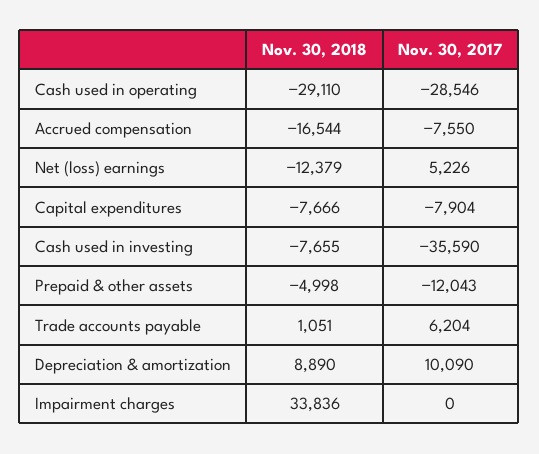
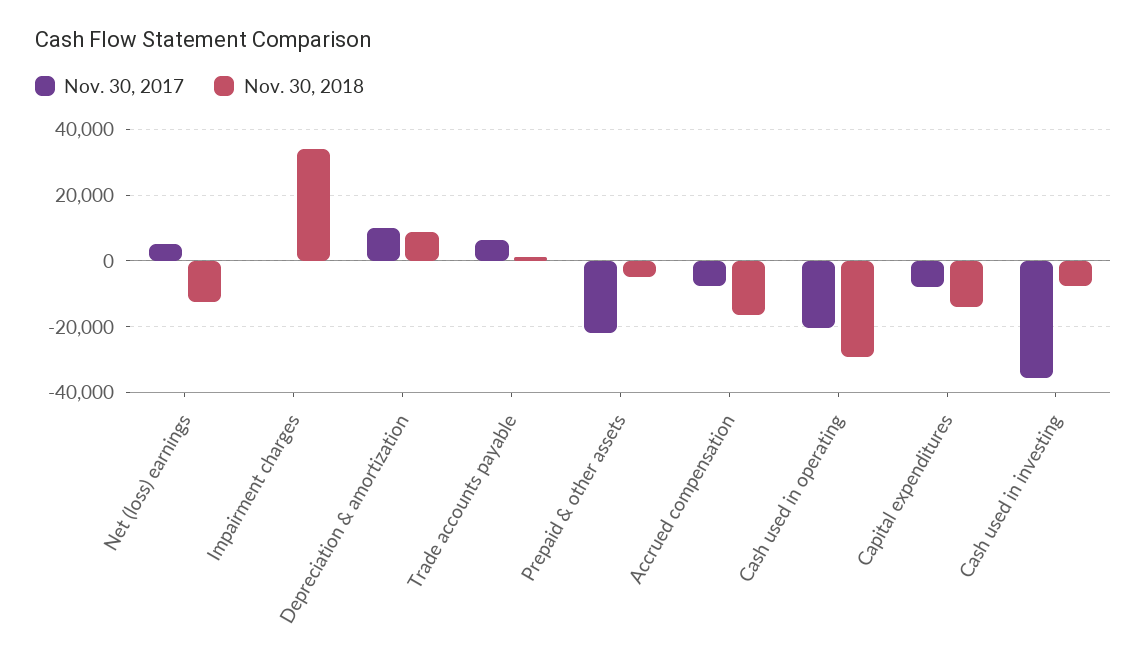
  {
    "Nov. 30, 2018": {
      "Cash used in operating": -29110,
      "Accrued compensation": -16544,
      "Net (loss) earnings": -12379,
-     "Capital expenditures": -7666,
+     "Capital expenditures": -14000,
      "Cash used in investing": -7655,
      "Prepaid & other assets": -4998,
      "Trade accounts payable": 1051,
      "Depreciation & amortization": 8890,
      "Impairment charges": 33836
    },
    "Nov. 30, 2017": {
-     "Cash used in operating": -28546,
+     "Cash used in operating": -20000,
      "Accrued compensation": -7550,
      "Net (loss) earnings": 5226,
      "Capital expenditures": -7904,
      "Cash used in investing": -35590,
-     "Prepaid & other assets": -12043,
+     "Prepaid & other assets": -22000,
      "Trade accounts payable": 6204,
      "Depreciation & amortization": 10090,
      "Impairment charges": 0
    }
  }

